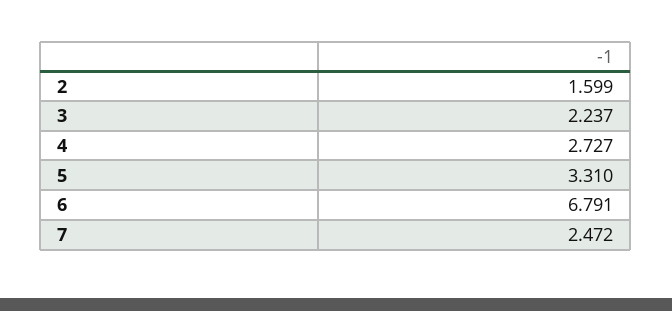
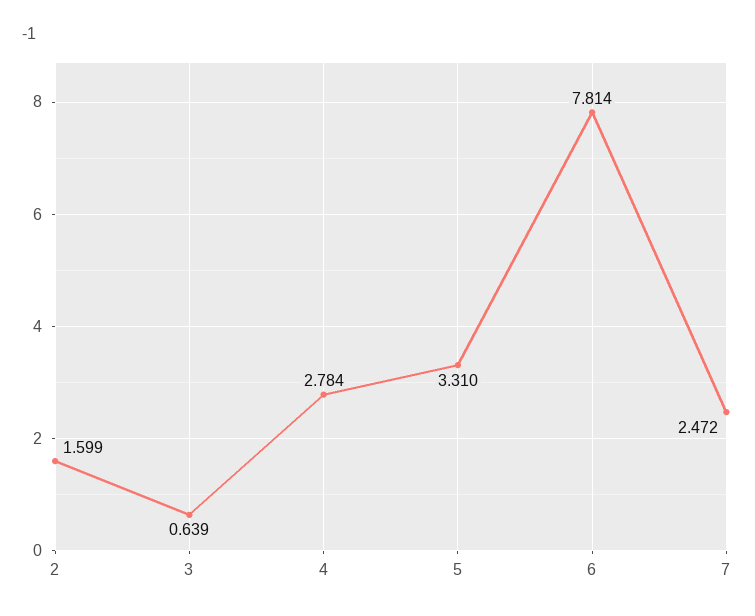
  {
    "2": 1.599,
-   "3": 2.237,
+   "3": 0.639,
-   "4": 2.727,
+   "4": 2.784,
    "5": 3.31,
-   "6": 6.791,
+   "6": 7.814,
    "7": 2.472
  }

